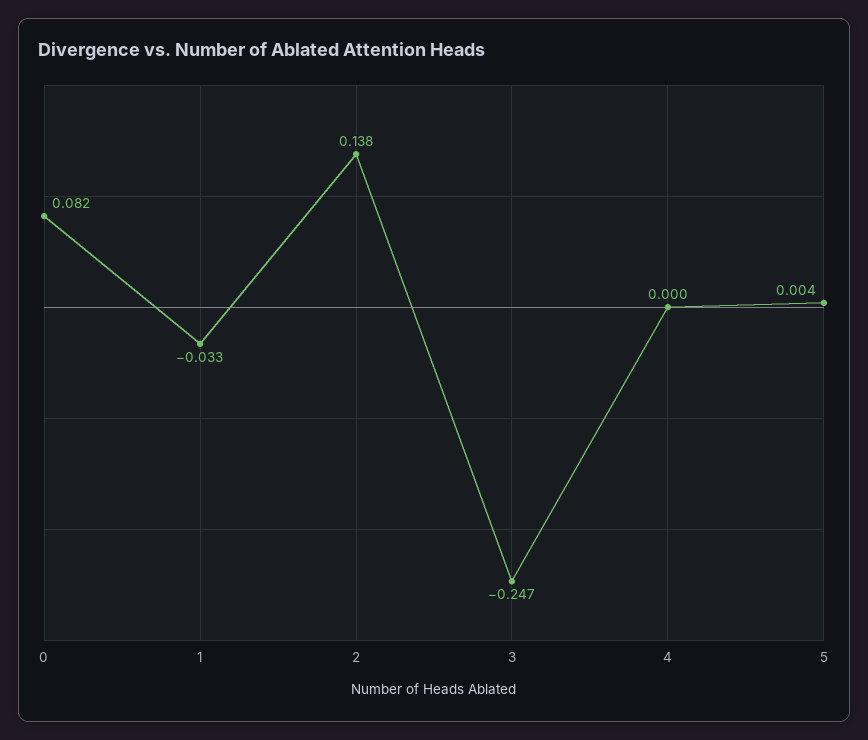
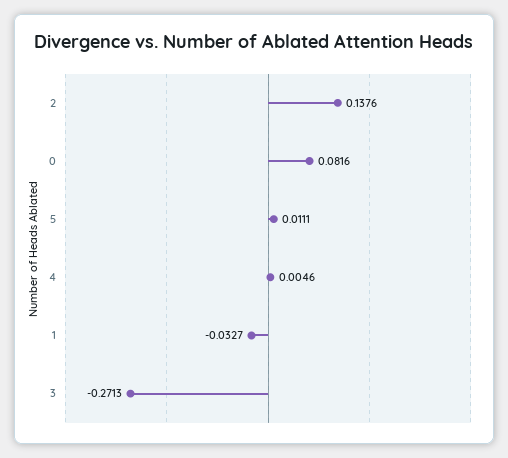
  {
    "0": 0.0816,
    "1": -0.0327,
    "2": 0.1376,
-   "3": -0.247,
+   "3": -0.2713,
-   "4": 0,
+   "4": 0.0046,
-   "5": 0.004
+   "5": 0.0111
  }

